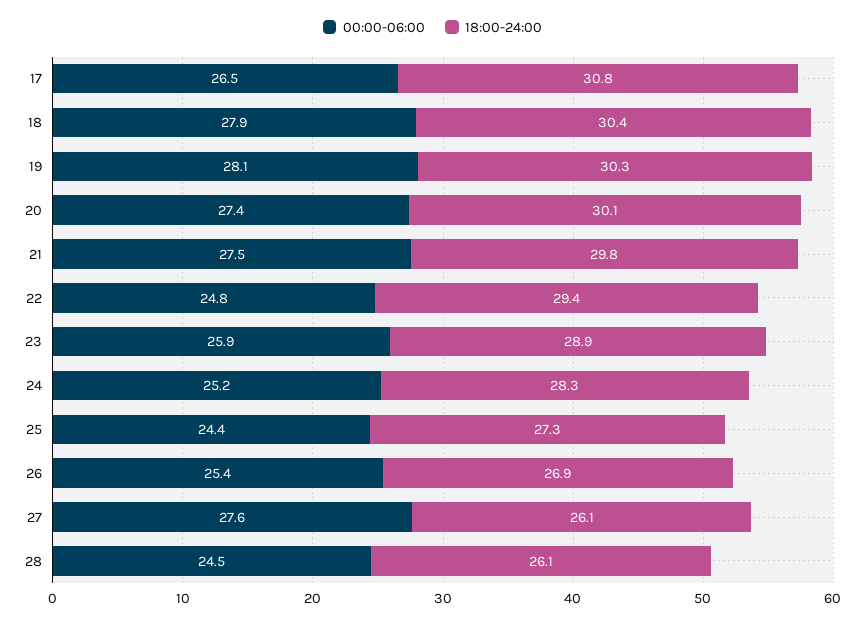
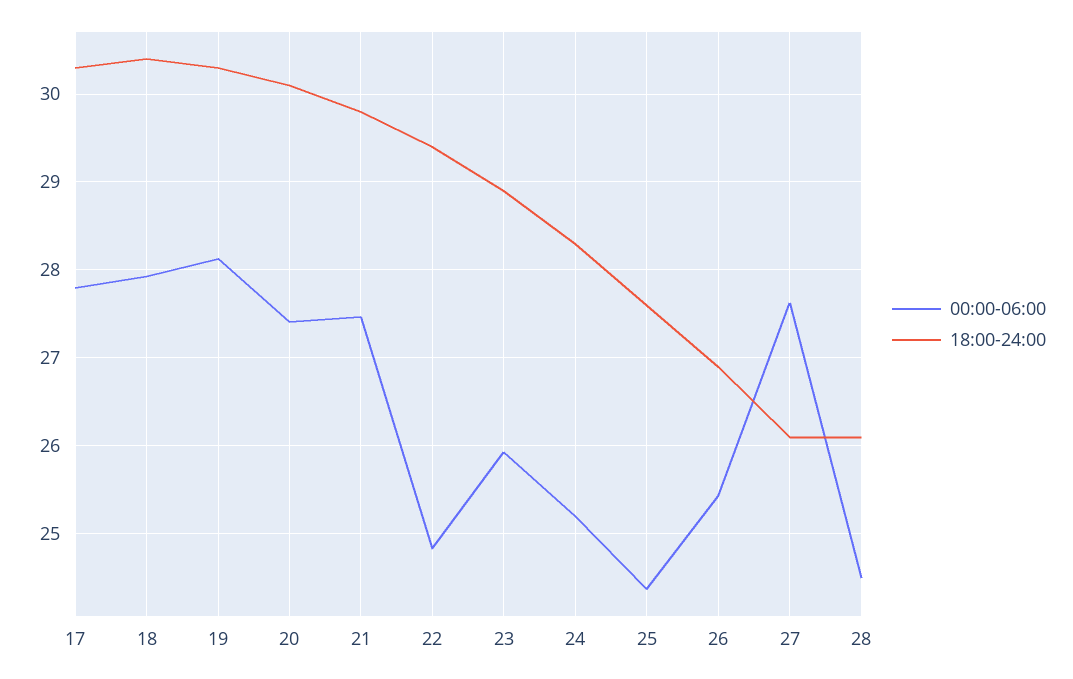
  {
    "00:00-06:00": {
-     "17": 26.5,
+     "17": 27.8,
      "18": 27.9,
      "19": 28.1,
      "20": 27.4,
      "21": 27.5,
      "22": 24.8,
      "23": 25.9,
      "24": 25.2,
      "25": 24.4,
      "26": 25.4,
      "27": 27.6,
      "28": 24.5
    },
    "18:00-24:00": {
-     "17": 30.8,
+     "17": 30.3,
      "18": 30.4,
      "19": 30.3,
      "20": 30.1,
      "21": 29.8,
      "22": 29.4,
      "23": 28.9,
      "24": 28.3,
-     "25": 27.3,
+     "25": 27.6,
      "26": 26.9,
      "27": 26.1,
      "28": 26.1
    }
  }

